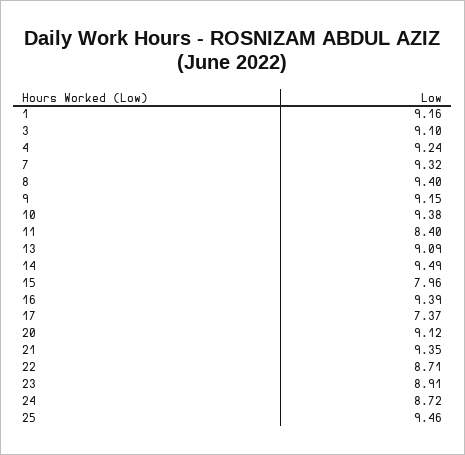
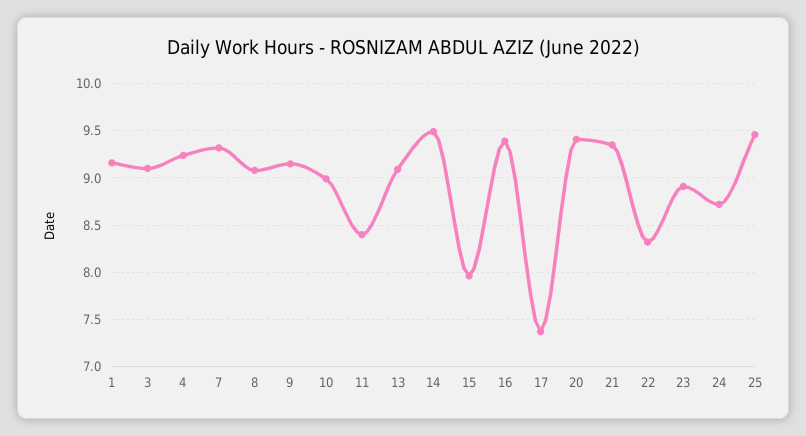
  {
    "1": 9.16,
    "3": 9.1,
    "4": 9.24,
    "7": 9.32,
-   "8": 9.4,
+   "8": 9.1,
    "9": 9.15,
-   "10": 9.38,
+   "10": 9,
    "11": 8.4,
    "13": 9.09,
    "14": 9.49,
    "15": 7.96,
    "16": 9.39,
    "17": 7.37,
-   "20": 9.12,
+   "20": 9.4,
    "21": 9.35,
-   "22": 8.71,
+   "22": 8.3,
    "23": 8.91,
    "24": 8.72,
    "25": 9.46
  }

